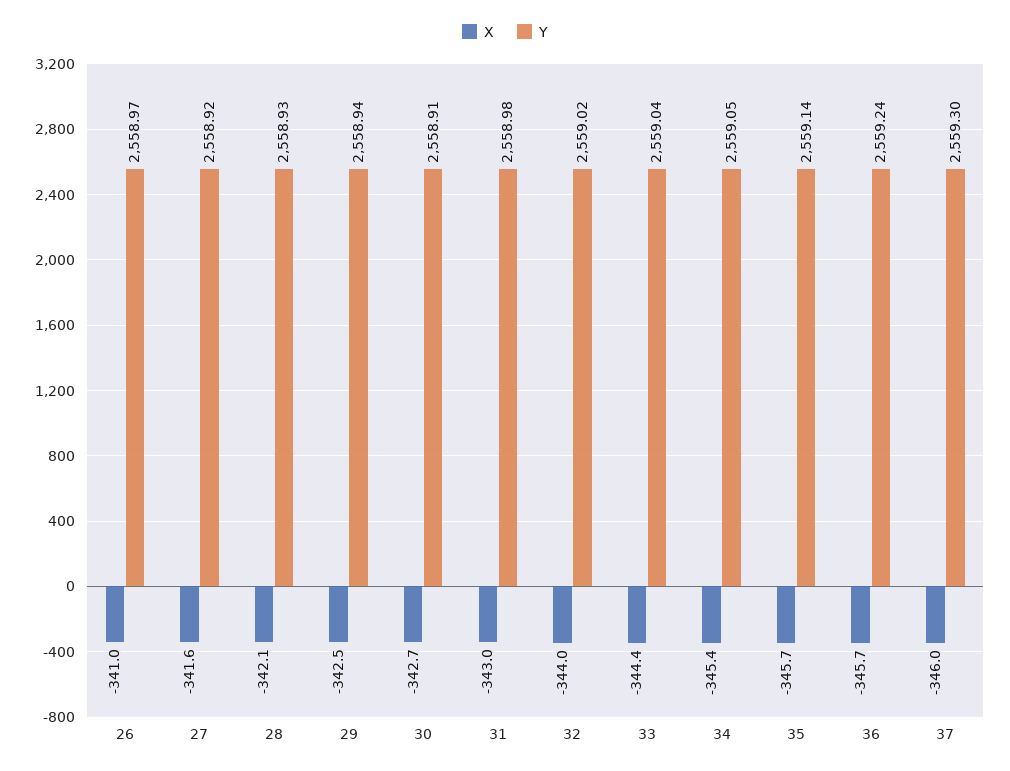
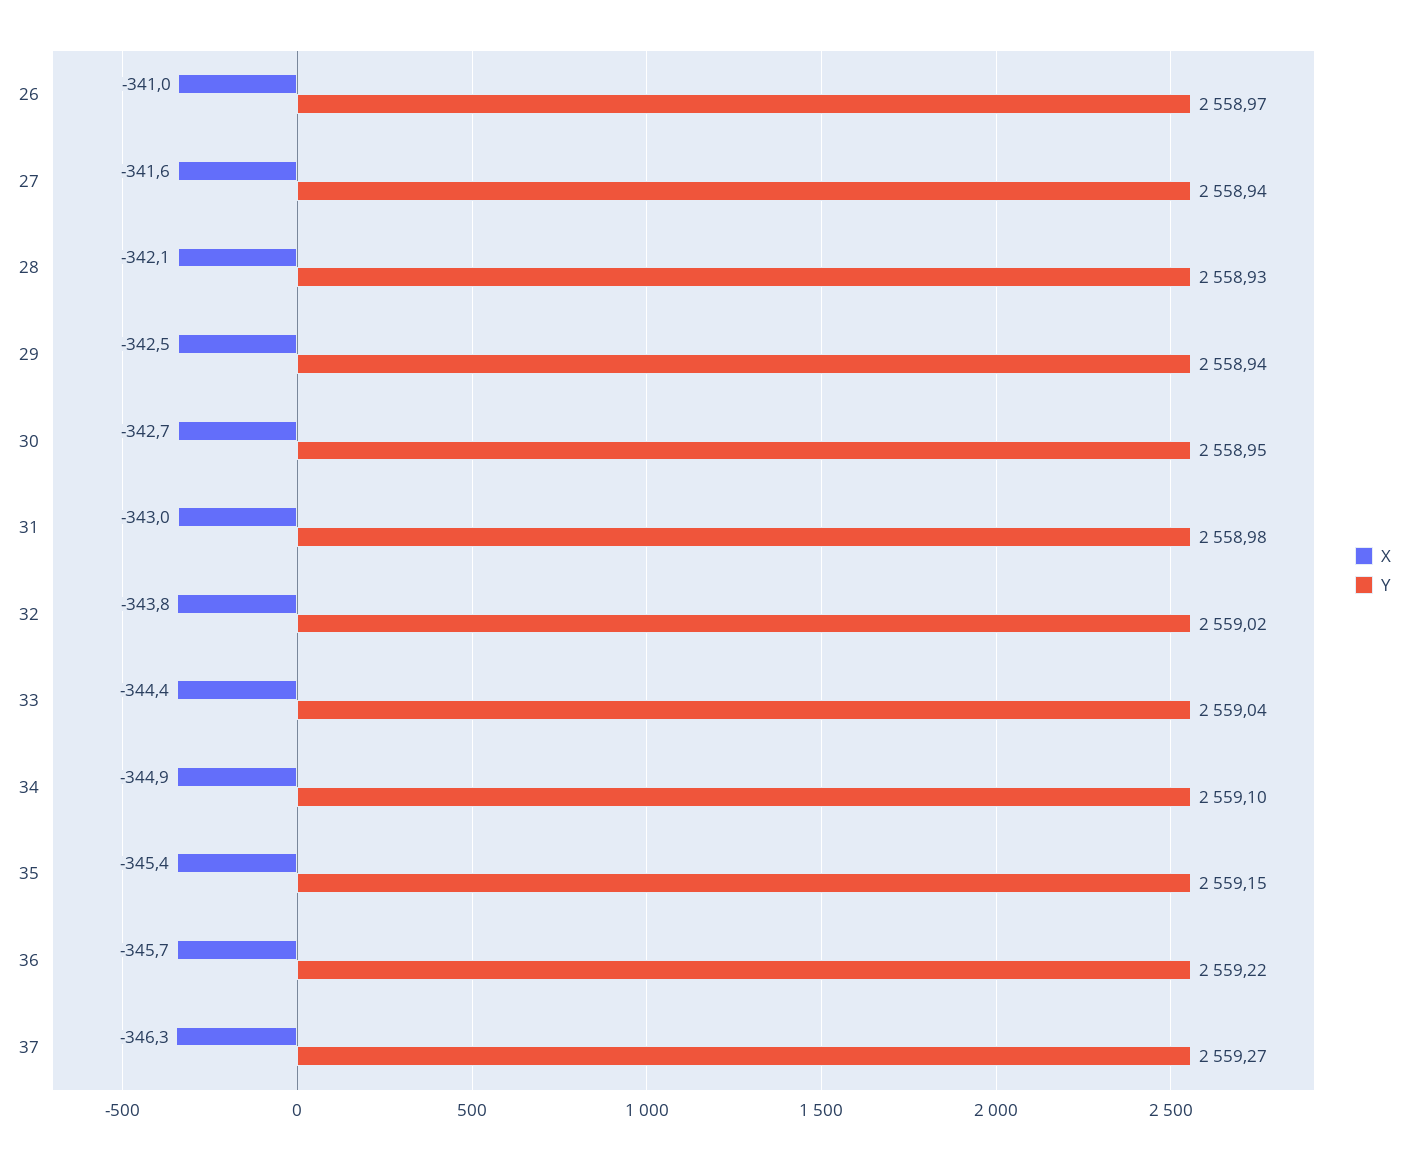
  {
    "X": {
      "26": -341,
      "27": -341.6,
      "28": -342.1,
      "29": -342.5,
      "30": -342.7,
      "31": -343,
-     "32": -344,
+     "32": -343.8,
      "33": -344.4,
-     "34": -345.4,
+     "34": -344.9,
-     "35": -345.7,
+     "35": -345.4,
      "36": -345.7,
-     "37": -346
+     "37": -346.3
    },
    "Y": {
      "26": 2558.97,
-     "27": 2558.92,
+     "27": 2558.94,
      "28": 2558.93,
      "29": 2558.94,
-     "30": 2558.91,
+     "30": 2558.95,
      "31": 2558.98,
      "32": 2559.02,
      "33": 2559.04,
-     "34": 2559.05,
+     "34": 2559.1,
-     "35": 2559.14,
+     "35": 2559.15,
-     "36": 2559.24,
+     "36": 2559.22,
-     "37": 2559.3
+     "37": 2559.27
    }
  }

